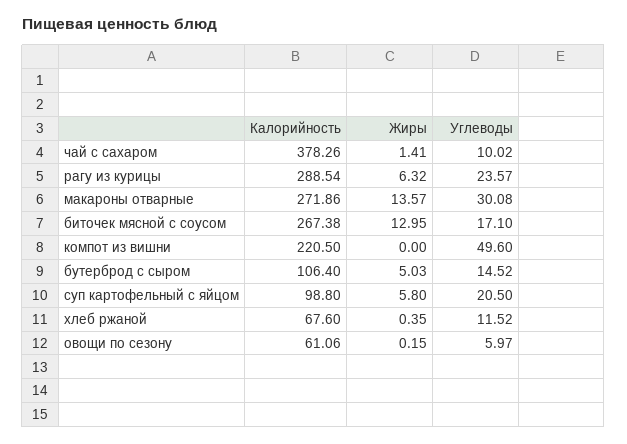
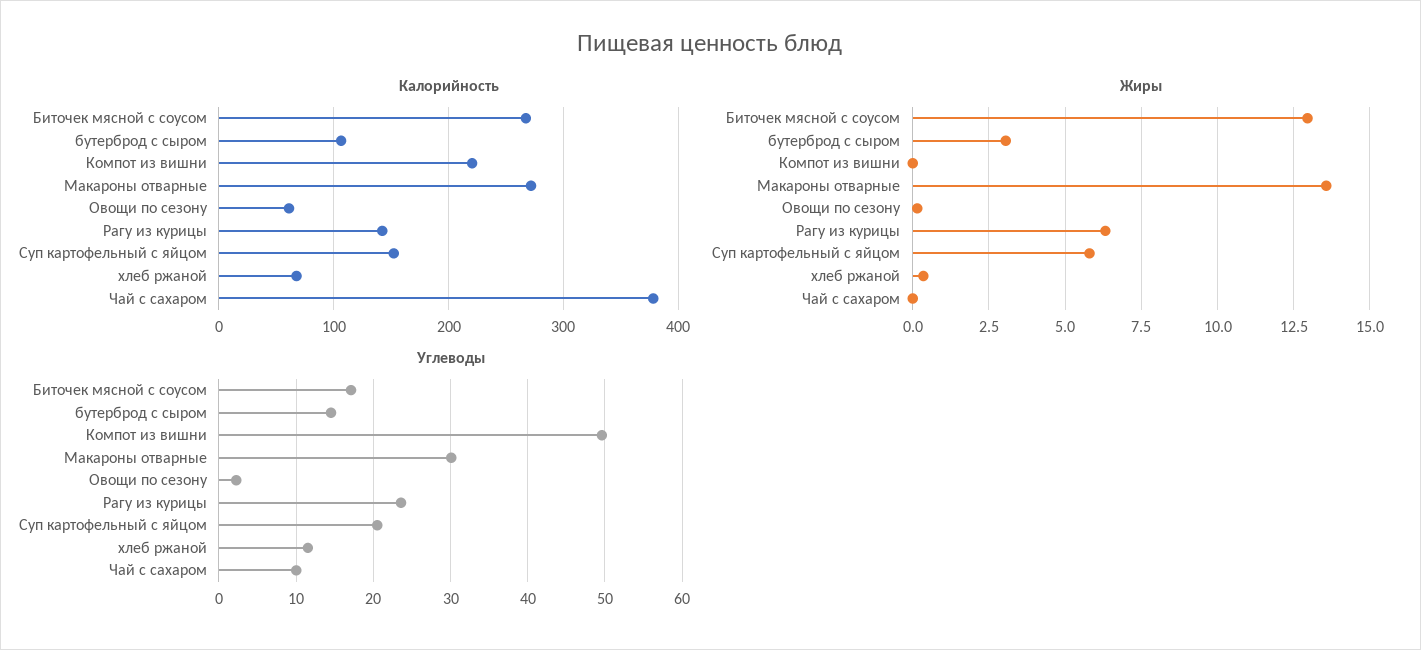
  {
    "Калорийность": {
      "чай с сахаром": 378.26,
-     "рагу из курицы": 288.54,
+     "рагу из курицы": 140,
      "макароны отварные": 271.86,
      "биточек мясной с соусом": 267.38,
      "компот из вишни": 220.5,
      "бутерброд с сыром": 106.4,
-     "суп картофельный с яйцом": 98.8,
+     "суп картофельный с яйцом": 150,
      "хлеб ржаной": 67.6,
      "овощи по сезону": 61.06
    },
    "Жиры": {
-     "чай с сахаром": 1.41,
+     "чай с сахаром": 0,
      "рагу из курицы": 6.32,
      "макароны отварные": 13.57,
      "биточек мясной с соусом": 12.95,
      "компот из вишни": 0,
-     "бутерброд с сыром": 5.03,
+     "бутерброд с сыром": 3,
      "суп картофельный с яйцом": 5.8,
      "хлеб ржаной": 0.35,
      "овощи по сезону": 0.15
    },
    "Углеводы": {
      "чай с сахаром": 10.02,
      "рагу из курицы": 23.57,
      "макароны отварные": 30.08,
      "биточек мясной с соусом": 17.1,
      "компот из вишни": 49.6,
      "бутерброд с сыром": 14.52,
      "суп картофельный с яйцом": 20.5,
      "хлеб ржаной": 11.52,
-     "овощи по сезону": 5.97
+     "овощи по сезону": 2
    }
  }

